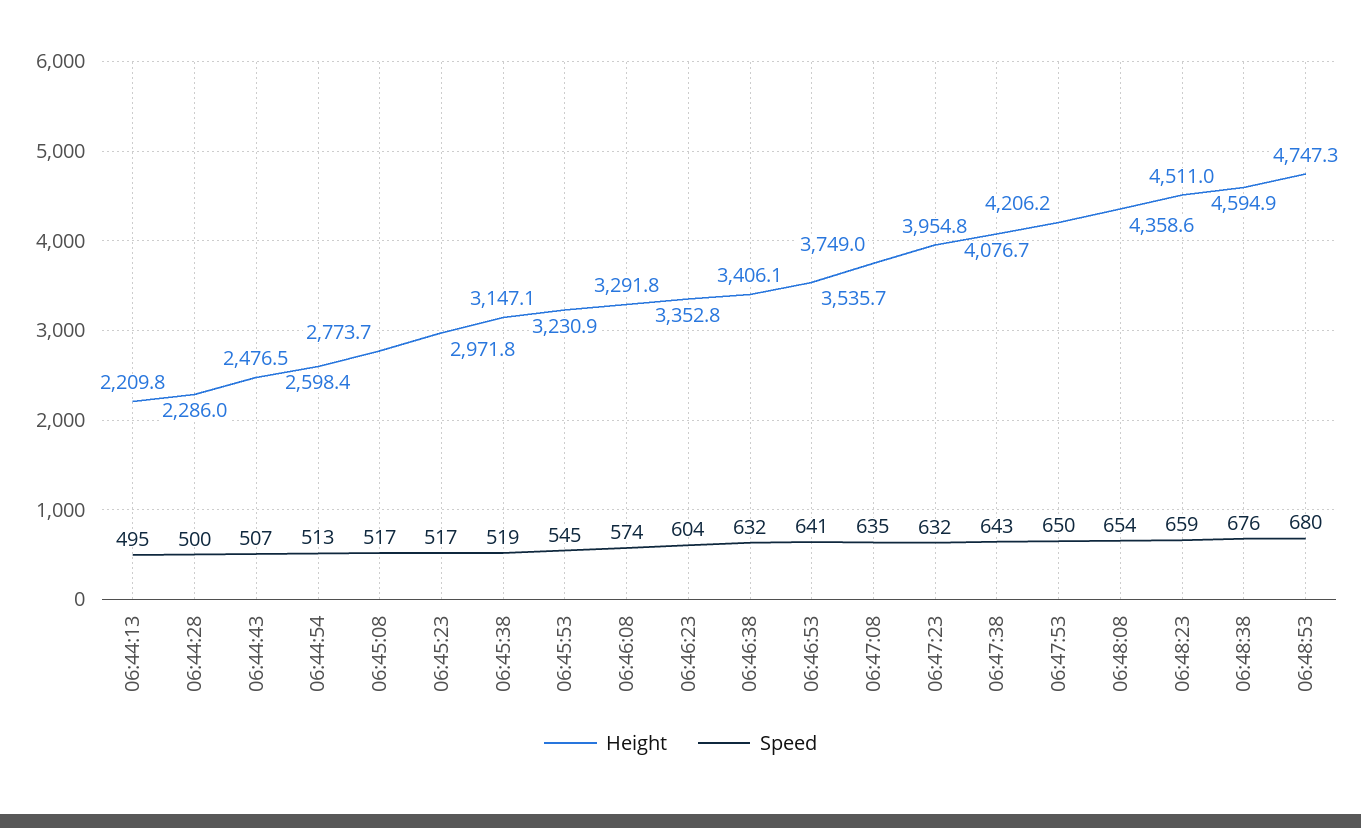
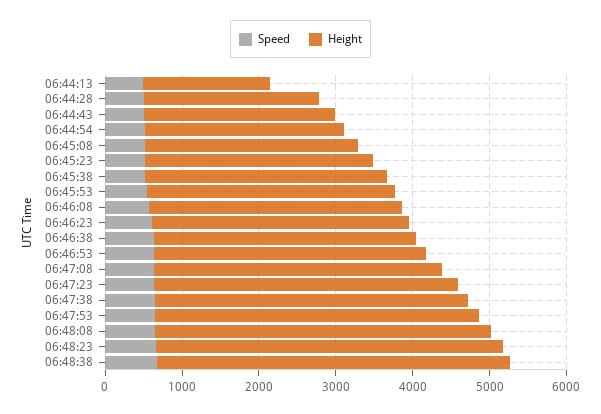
  {
    "Height": {
-     "06:44:13": 2209.8,
+     "06:44:13": 1600,
      "06:44:28": 2286,
      "06:44:43": 2476.5,
      "06:44:54": 2598.4,
      "06:45:08": 2773.7,
      "06:45:23": 2971.8,
      "06:45:38": 3147.1,
      "06:45:53": 3230.9,
      "06:46:08": 3291.8,
      "06:46:23": 3352.8,
      "06:46:38": 3406.1,
      "06:46:53": 3535.7,
      "06:47:08": 3749,
      "06:47:23": 3954.8,
      "06:47:38": 4076.7,
      "06:47:53": 4206.2,
      "06:48:08": 4358.6,
      "06:48:23": 4511,
-     "06:48:38": 4594.9,
+     "06:48:38": 4594.9
-     "06:48:53": 4747.3
    },
    "Speed": {
      "06:44:13": 495,
      "06:44:28": 500,
      "06:44:43": 507,
      "06:44:54": 513,
      "06:45:08": 517,
      "06:45:23": 517,
      "06:45:38": 519,
      "06:45:53": 545,
      "06:46:08": 574,
      "06:46:23": 604,
      "06:46:38": 632,
      "06:46:53": 641,
      "06:47:08": 635,
      "06:47:23": 632,
      "06:47:38": 643,
      "06:47:53": 650,
      "06:48:08": 654,
      "06:48:23": 659,
-     "06:48:38": 676,
+     "06:48:38": 676
-     "06:48:53": 680
    }
  }

